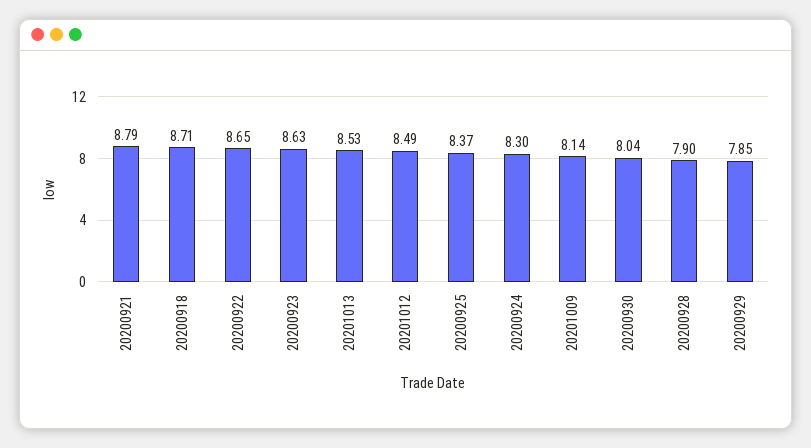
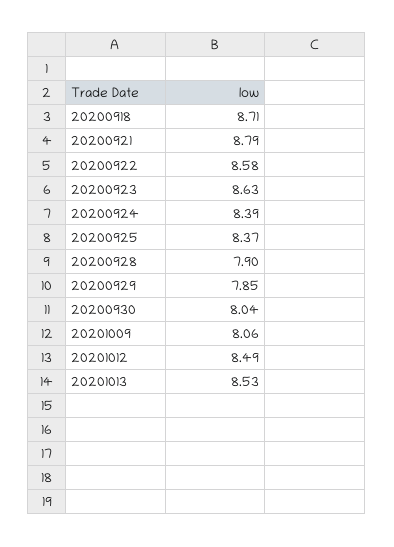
  {
    "20200921": 8.79,
    "20200918": 8.71,
-   "20200922": 8.65,
+   "20200922": 8.58,
    "20200923": 8.63,
    "20201013": 8.53,
    "20201012": 8.49,
    "20200925": 8.37,
-   "20200924": 8.3,
+   "20200924": 8.39,
-   "20201009": 8.14,
+   "20201009": 8.06,
    "20200930": 8.04,
    "20200928": 7.9,
    "20200929": 7.85
  }

